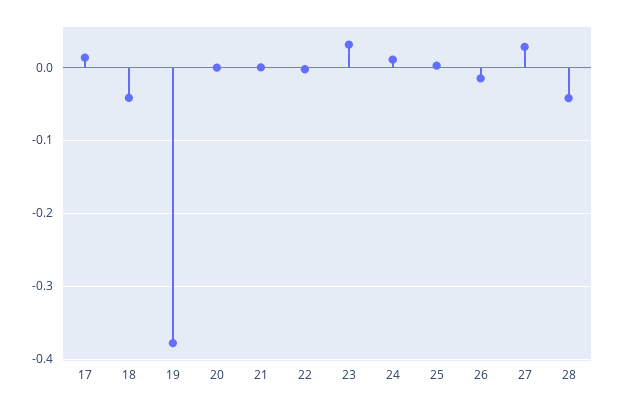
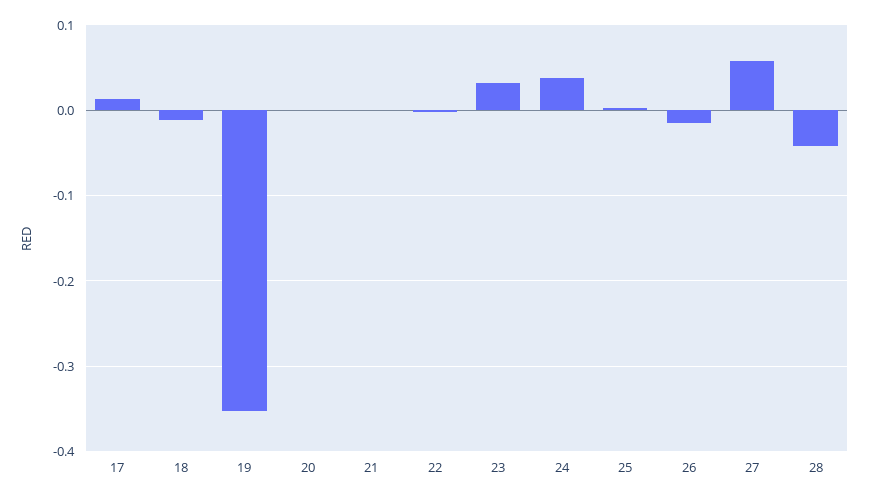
  {
    "17": 0.01,
-   "18": -0.04,
+   "18": -0.01,
-   "19": -0.38,
+   "19": -0.35,
    "20": 0,
    "21": 0,
    "22": 0,
    "23": 0.03,
-   "24": 0.01,
+   "24": 0.04,
    "25": 0,
    "26": -0.01,
-   "27": 0.03,
+   "27": 0.06,
    "28": -0.04
  }

